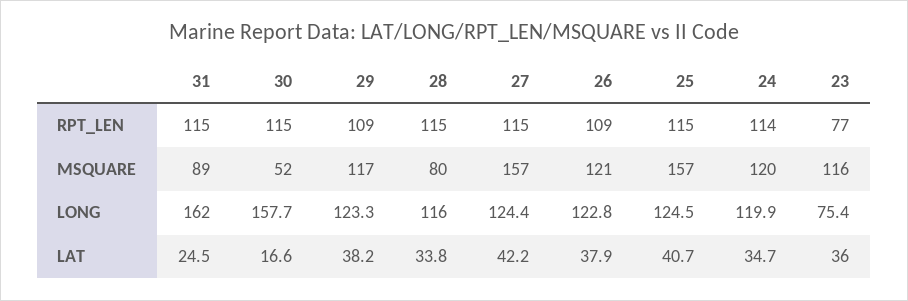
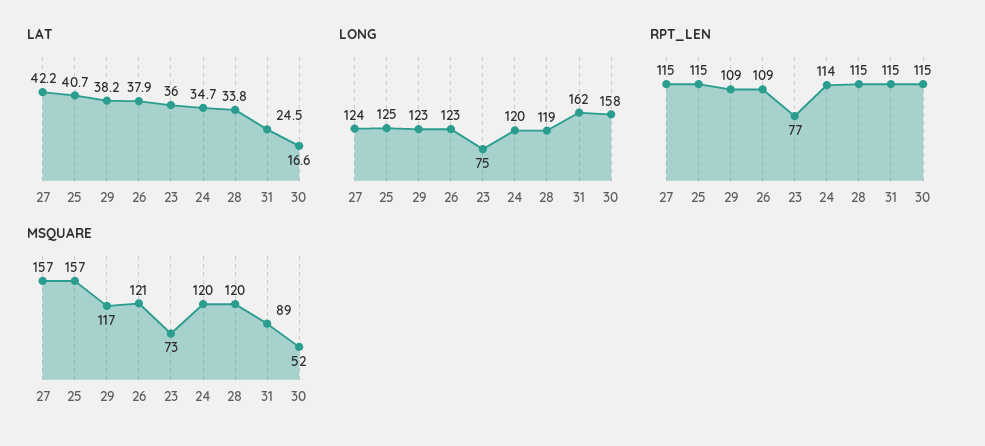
  {
    "RPT_LEN": {
      "31": 115,
      "30": 115,
      "29": 109,
      "28": 115,
      "27": 115,
      "26": 109,
      "25": 115,
      "24": 114,
      "23": 77
    },
    "MSQUARE": {
      "31": 89,
      "30": 52,
      "29": 117,
-     "28": 80,
+     "28": 120,
      "27": 157,
      "26": 121,
      "25": 157,
      "24": 120,
-     "23": 116
+     "23": 73
    },
    "LONG": {
      "31": 162,
      "30": 157.7,
      "29": 123.3,
-     "28": 116,
+     "28": 119,
      "27": 124.4,
      "26": 122.8,
      "25": 124.5,
      "24": 119.9,
      "23": 75.4
    },
    "LAT": {
      "31": 24.5,
      "30": 16.6,
      "29": 38.2,
      "28": 33.8,
      "27": 42.2,
      "26": 37.9,
      "25": 40.7,
      "24": 34.7,
      "23": 36
    }
  }

